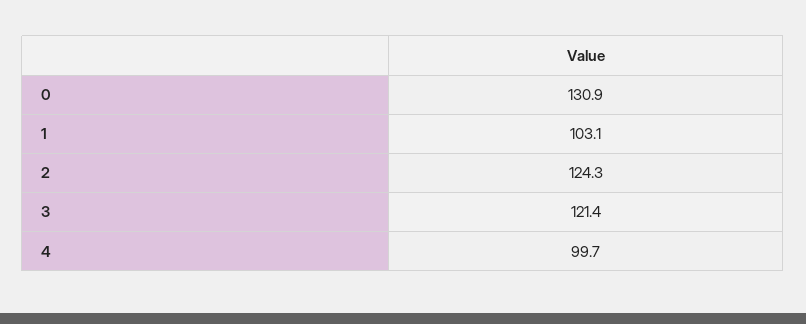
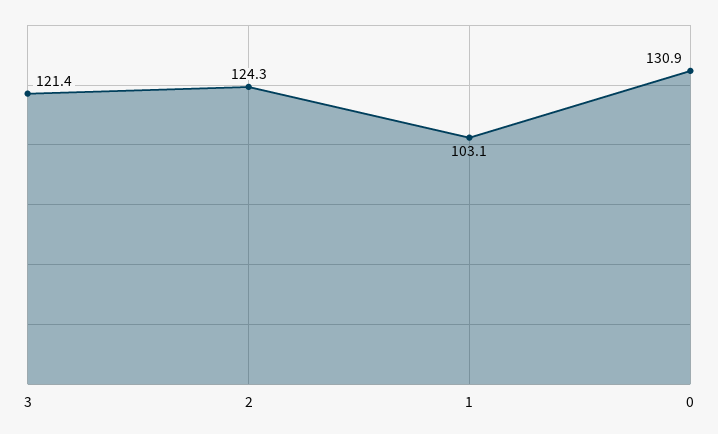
  {
    "0": 130.9,
    "1": 103.1,
    "2": 124.3,
-   "3": 121.4,
+   "3": 121.4
-   "4": 99.7
  }

